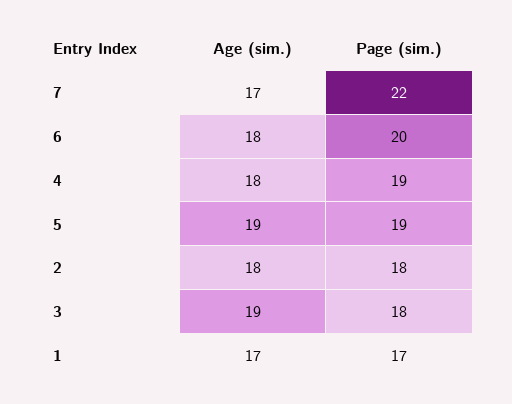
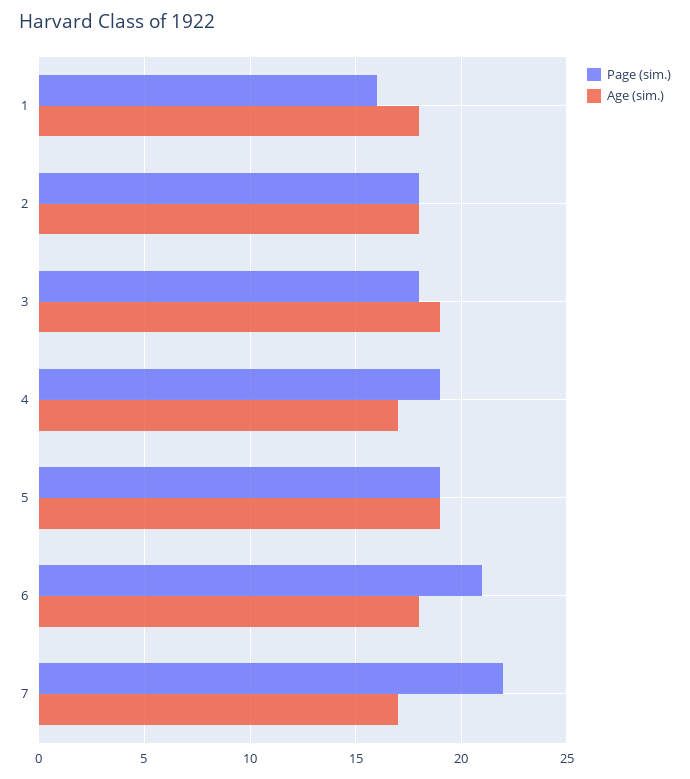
  {
    "Age (sim.)": {
      "7": 17,
      "6": 18,
-     "4": 18,
+     "4": 17,
      "5": 19,
      "2": 18,
      "3": 19,
-     "1": 17
+     "1": 18
    },
    "Page (sim.)": {
      "7": 22,
-     "6": 20,
+     "6": 21,
      "4": 19,
      "5": 19,
      "2": 18,
      "3": 18,
-     "1": 17
+     "1": 16
    }
  }

